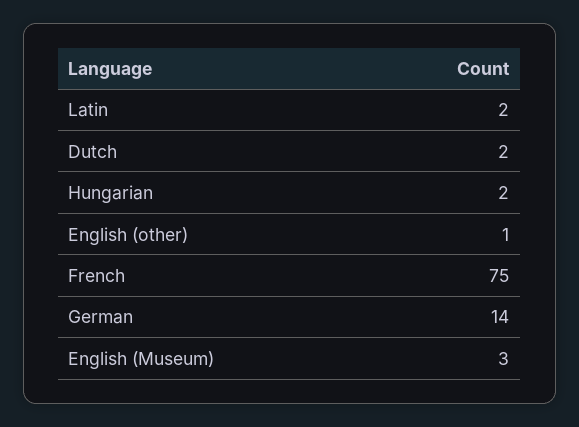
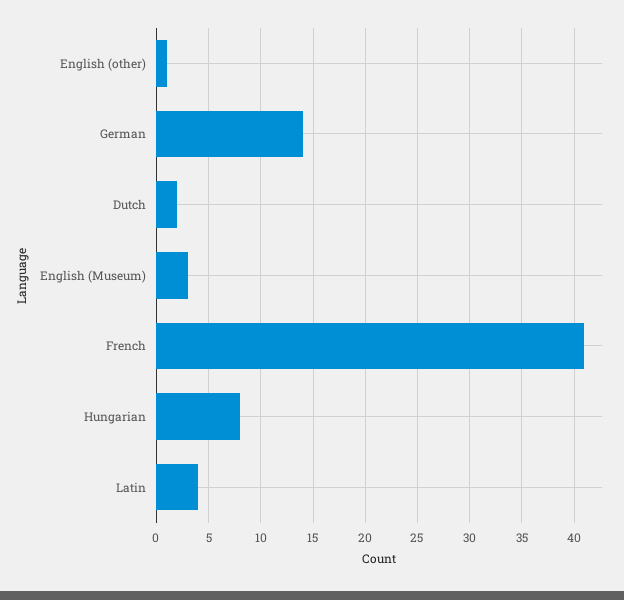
  {
-   "Latin": 2,
+   "Latin": 4,
    "Dutch": 2,
-   "Hungarian": 2,
+   "Hungarian": 8,
    "English (other)": 1,
-   "French": 75,
+   "French": 41,
    "German": 14,
    "English (Museum)": 3
  }

